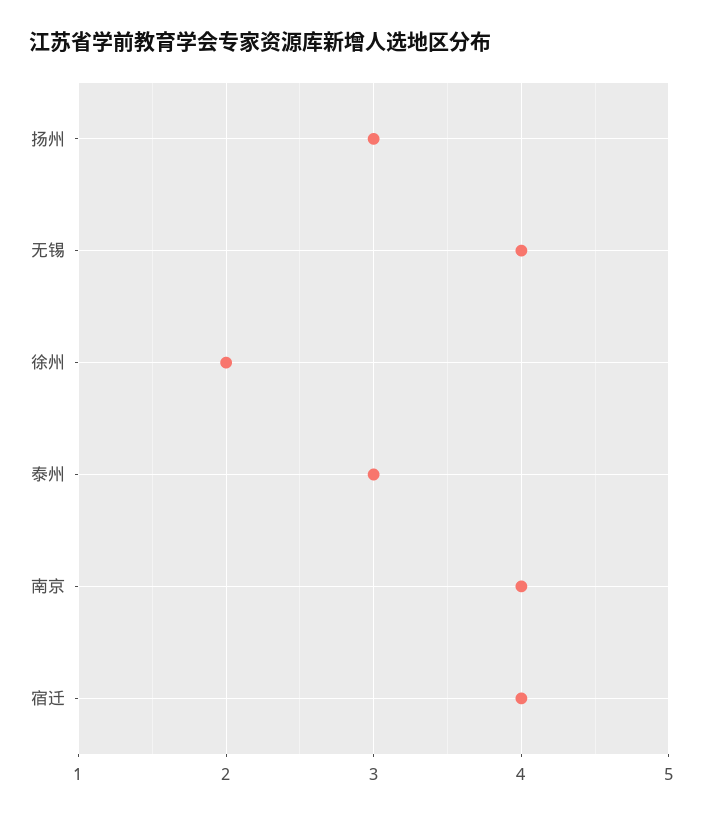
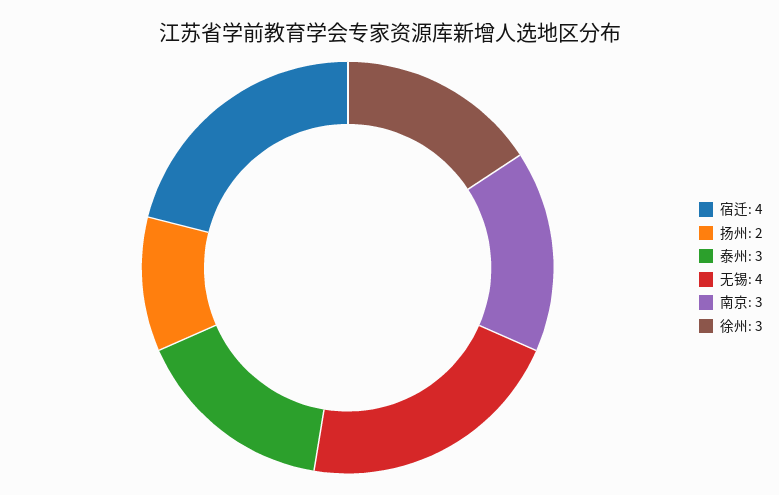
  {
-   "扬州": 3,
+   "扬州": 2,
    "无锡": 4,
-   "徐州": 2,
+   "徐州": 3,
    "泰州": 3,
-   "南京": 4,
+   "南京": 3,
    "宿迁": 4
  }

